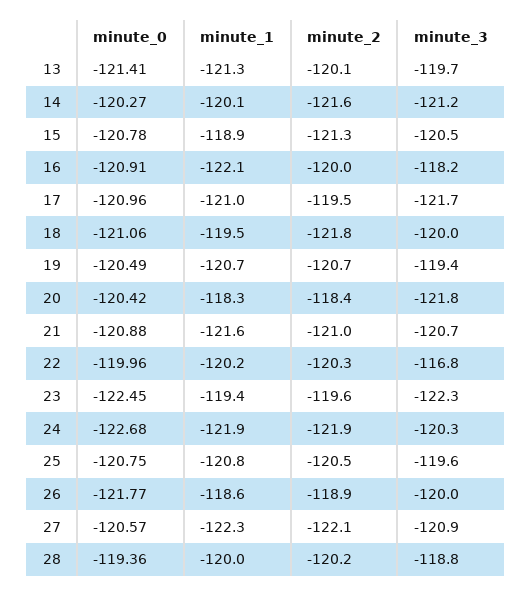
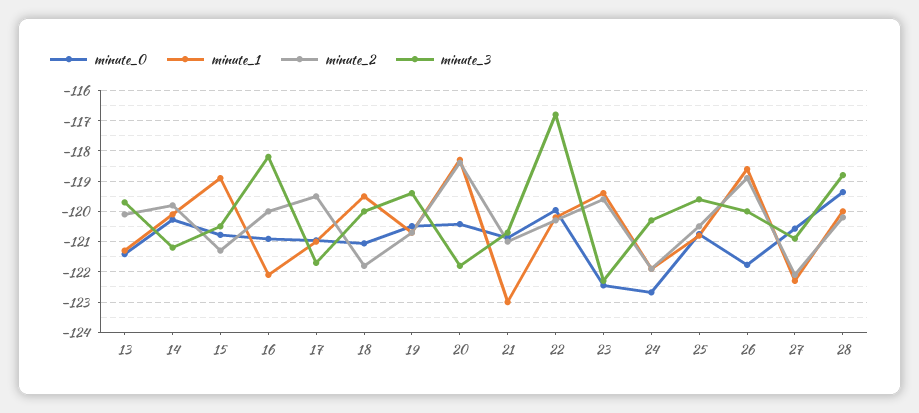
  {
    "minute_0": {
      "13": -121.41,
      "14": -120.27,
      "15": -120.78,
      "16": -120.91,
      "17": -120.96,
      "18": -121.06,
      "19": -120.49,
      "20": -120.42,
      "21": -120.88,
      "22": -119.96,
      "23": -122.45,
      "24": -122.68,
      "25": -120.75,
      "26": -121.77,
      "27": -120.57,
      "28": -119.36
    },
    "minute_1": {
      "13": -121.3,
      "14": -120.1,
      "15": -118.9,
      "16": -122.1,
      "17": -121,
      "18": -119.5,
      "19": -120.7,
      "20": -118.3,
-     "21": -121.6,
+     "21": -123,
      "22": -120.2,
      "23": -119.4,
      "24": -121.9,
      "25": -120.8,
      "26": -118.6,
      "27": -122.3,
      "28": -120
    },
    "minute_2": {
      "13": -120.1,
-     "14": -121.6,
+     "14": -119.8,
      "15": -121.3,
      "16": -120,
      "17": -119.5,
      "18": -121.8,
      "19": -120.7,
      "20": -118.4,
      "21": -121,
      "22": -120.3,
      "23": -119.6,
      "24": -121.9,
      "25": -120.5,
      "26": -118.9,
      "27": -122.1,
      "28": -120.2
    },
    "minute_3": {
      "13": -119.7,
      "14": -121.2,
      "15": -120.5,
      "16": -118.2,
      "17": -121.7,
      "18": -120,
      "19": -119.4,
      "20": -121.8,
      "21": -120.7,
      "22": -116.8,
      "23": -122.3,
      "24": -120.3,
      "25": -119.6,
      "26": -120,
      "27": -120.9,
      "28": -118.8
    }
  }

